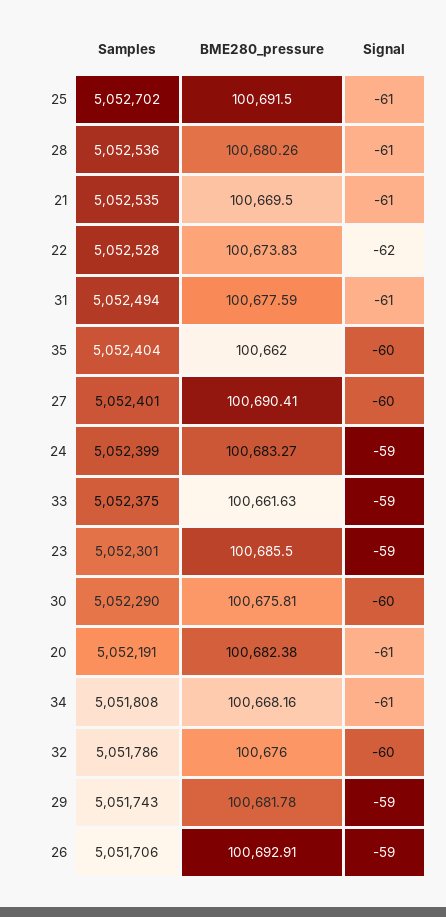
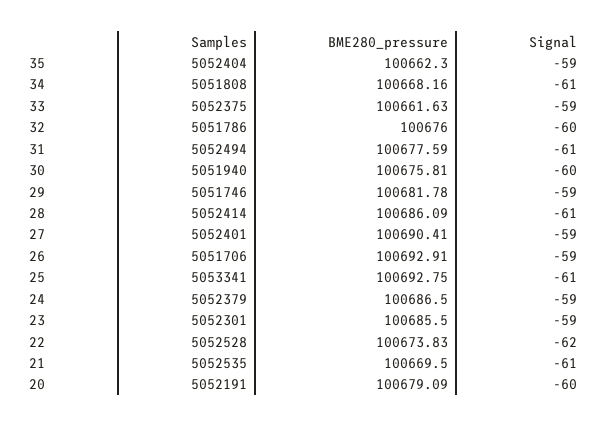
  {
    "Samples": {
-     "25": 5052702,
+     "25": 5053341,
-     "28": 5052536,
+     "28": 5052414,
      "21": 5052535,
      "22": 5052528,
      "31": 5052494,
      "35": 5052404,
      "27": 5052401,
-     "24": 5052399,
+     "24": 5052379,
      "33": 5052375,
      "23": 5052301,
-     "30": 5052290,
+     "30": 5051940,
      "20": 5052191,
      "34": 5051808,
      "32": 5051786,
-     "29": 5051743,
+     "29": 5051746,
      "26": 5051706
    },
    "BME280_pressure": {
-     "25": 100691.5,
+     "25": 100692.75,
-     "28": 100680.26,
+     "28": 100686.09,
      "21": 100669.5,
      "22": 100673.83,
      "31": 100677.59,
-     "35": 100662,
+     "35": 100662.3,
      "27": 100690.41,
-     "24": 100683.27,
+     "24": 100686.5,
      "33": 100661.63,
      "23": 100685.5,
      "30": 100675.81,
-     "20": 100682.38,
+     "20": 100679.09,
      "34": 100668.16,
      "32": 100676,
      "29": 100681.78,
      "26": 100692.91
    },
    "Signal": {
      "25": -61,
      "28": -61,
      "21": -61,
      "22": -62,
      "31": -61,
-     "35": -60,
+     "35": -59,
-     "27": -60,
+     "27": -59,
      "24": -59,
      "33": -59,
      "23": -59,
      "30": -60,
-     "20": -61,
+     "20": -60,
      "34": -61,
      "32": -60,
      "29": -59,
      "26": -59
    }
  }

